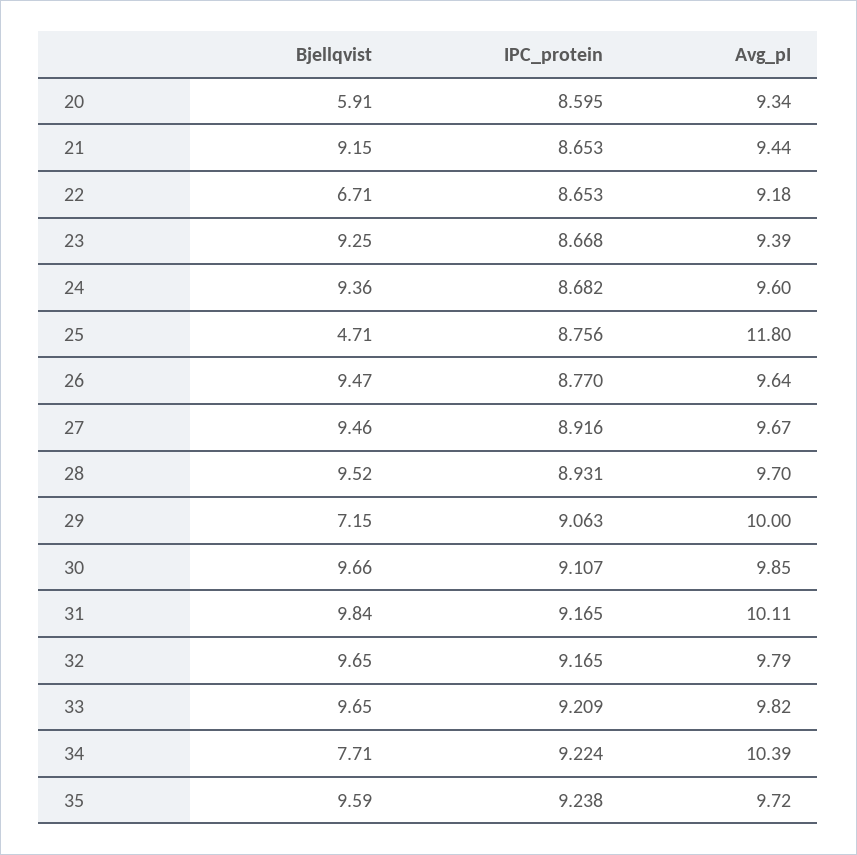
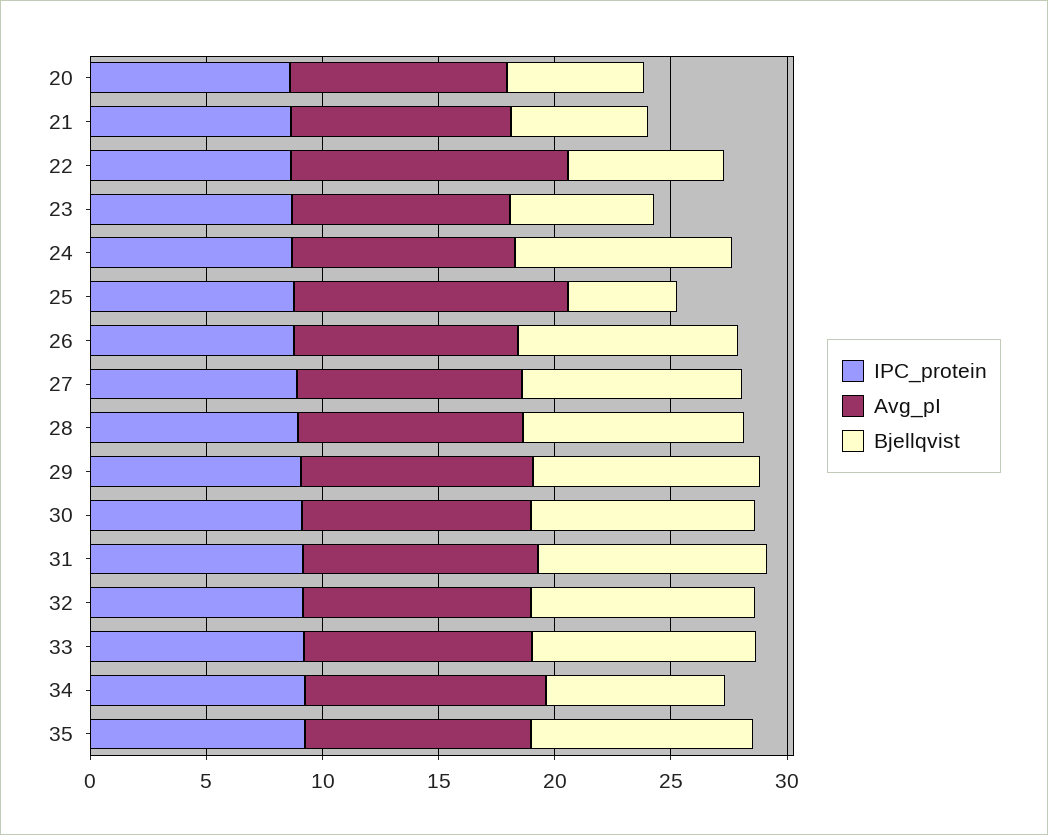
  {
    "Bjellqvist": {
      "20": 5.91,
-     "21": 9.15,
+     "21": 6,
      "22": 6.71,
-     "23": 9.25,
+     "23": 6,
      "24": 9.36,
      "25": 4.71,
      "26": 9.47,
      "27": 9.46,
      "28": 9.52,
-     "29": 7.15,
+     "29": 10,
      "30": 9.66,
      "31": 9.84,
      "32": 9.65,
      "33": 9.65,
      "34": 7.71,
      "35": 9.59
    },
    "IPC_protein": {
      "20": 8.595,
      "21": 8.653,
      "22": 8.653,
      "23": 8.668,
      "24": 8.682,
      "25": 8.756,
      "26": 8.77,
      "27": 8.916,
      "28": 8.931,
      "29": 9.063,
      "30": 9.107,
      "31": 9.165,
      "32": 9.165,
      "33": 9.209,
      "34": 9.224,
      "35": 9.238
    },
    "Avg_pI": {
      "20": 9.34,
      "21": 9.44,
-     "22": 9.18,
+     "22": 12,
      "23": 9.39,
      "24": 9.6,
      "25": 11.8,
      "26": 9.64,
      "27": 9.67,
      "28": 9.7,
      "29": 10,
      "30": 9.85,
      "31": 10.11,
      "32": 9.79,
      "33": 9.82,
      "34": 10.39,
      "35": 9.72
    }
  }

